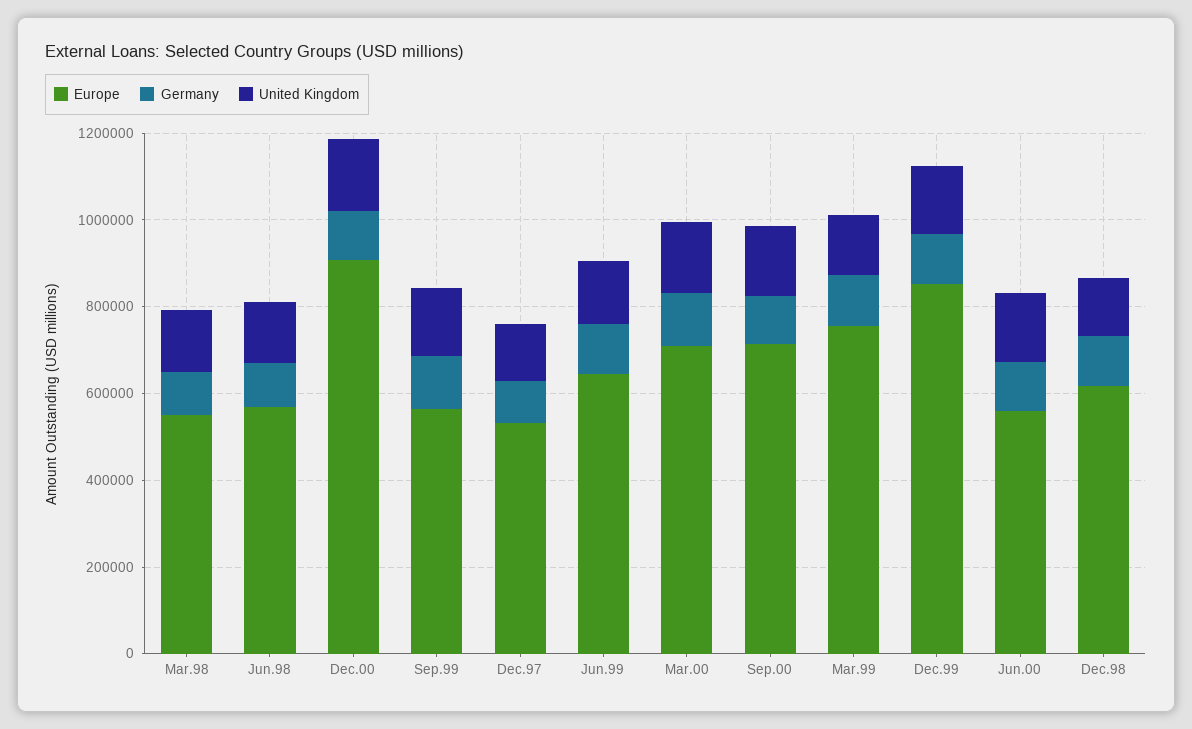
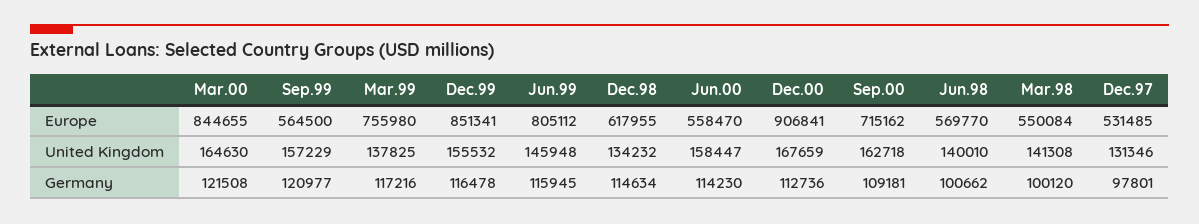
  {
    "Europe": {
      "Mar.98": 550084,
      "Jun.98": 569770,
      "Dec.00": 906841,
      "Sep.99": 564500,
      "Dec.97": 531485,
-     "Jun.99": 650000,
+     "Jun.99": 805112,
-     "Mar.00": 700000,
+     "Mar.00": 844655,
      "Sep.00": 715162,
      "Mar.99": 755980,
      "Dec.99": 851341,
      "Jun.00": 558470,
      "Dec.98": 617955
    },
    "Germany": {
      "Mar.98": 100120,
      "Jun.98": 100662,
      "Dec.00": 112736,
      "Sep.99": 120977,
      "Dec.97": 97801,
      "Jun.99": 115945,
      "Mar.00": 121508,
      "Sep.00": 109181,
      "Mar.99": 117216,
      "Dec.99": 116478,
      "Jun.00": 114230,
      "Dec.98": 114634
    },
    "United Kingdom": {
      "Mar.98": 141308,
      "Jun.98": 140010,
      "Dec.00": 167659,
      "Sep.99": 157229,
      "Dec.97": 131346,
      "Jun.99": 145948,
      "Mar.00": 164630,
      "Sep.00": 162718,
      "Mar.99": 137825,
      "Dec.99": 155532,
      "Jun.00": 158447,
      "Dec.98": 134232
    }
  }

